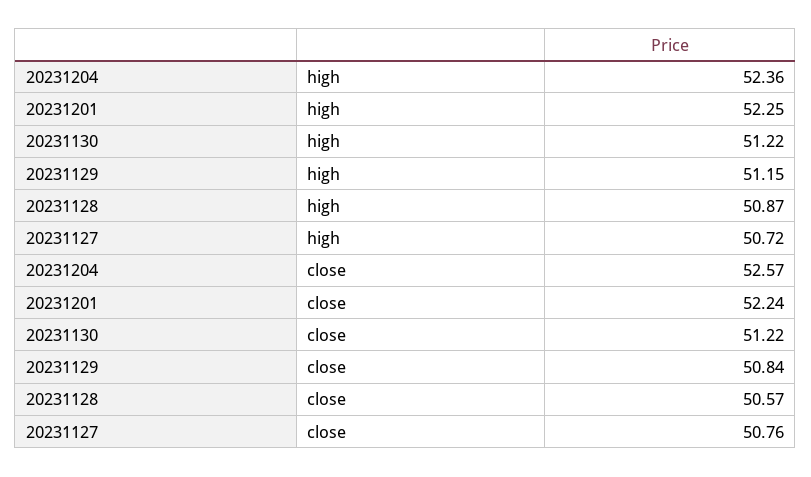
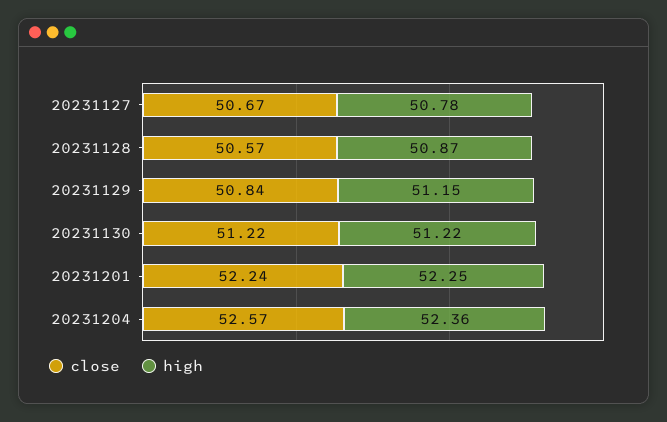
  {
    "high": {
      "20231204": 52.36,
      "20231201": 52.25,
      "20231130": 51.22,
      "20231129": 51.15,
      "20231128": 50.87,
-     "20231127": 50.72
+     "20231127": 50.78
    },
    "close": {
      "20231204": 52.57,
      "20231201": 52.24,
      "20231130": 51.22,
      "20231129": 50.84,
      "20231128": 50.57,
-     "20231127": 50.76
+     "20231127": 50.67
    }
  }

